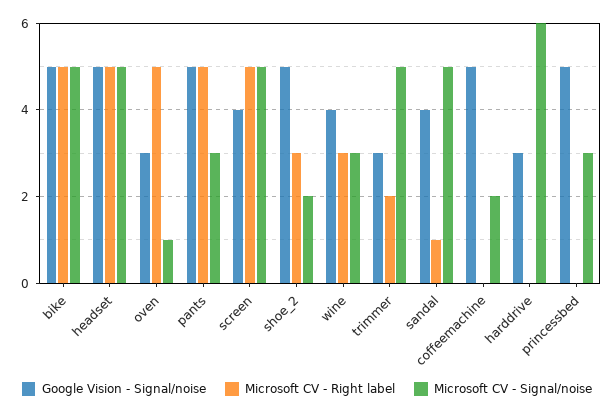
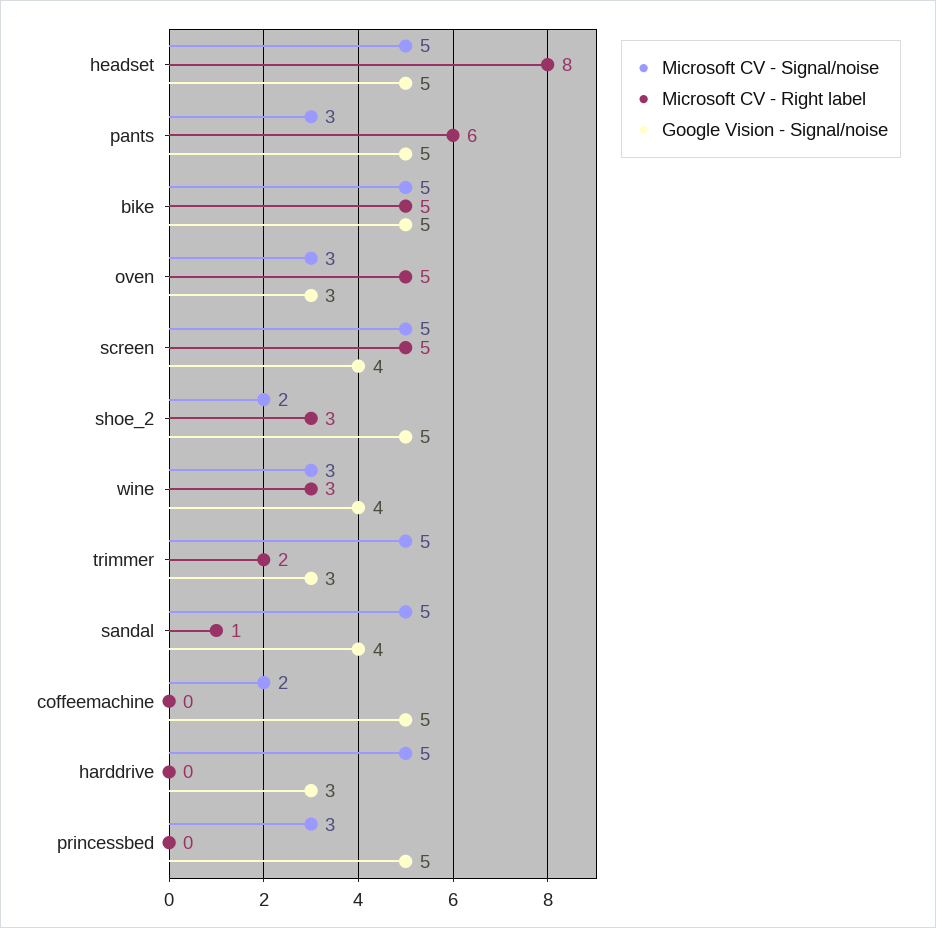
  {
    "Google Vision - Signal/noise": {
      "bike": 5,
      "headset": 5,
      "oven": 3,
      "pants": 5,
      "screen": 4,
      "shoe_2": 5,
      "wine": 4,
      "trimmer": 3,
      "sandal": 4,
      "coffeemachine": 5,
      "harddrive": 3,
      "princessbed": 5
    },
    "Microsoft CV - Right label": {
      "bike": 5,
-     "headset": 5,
+     "headset": 8,
      "oven": 5,
-     "pants": 5,
+     "pants": 6,
      "screen": 5,
      "shoe_2": 3,
      "wine": 3,
      "trimmer": 2,
      "sandal": 1,
      "coffeemachine": 0,
      "harddrive": 0,
      "princessbed": 0
    },
    "Microsoft CV - Signal/noise": {
      "bike": 5,
      "headset": 5,
-     "oven": 1,
+     "oven": 3,
      "pants": 3,
      "screen": 5,
      "shoe_2": 2,
      "wine": 3,
      "trimmer": 5,
      "sandal": 5,
      "coffeemachine": 2,
-     "harddrive": 6,
+     "harddrive": 5,
      "princessbed": 3
    }
  }

